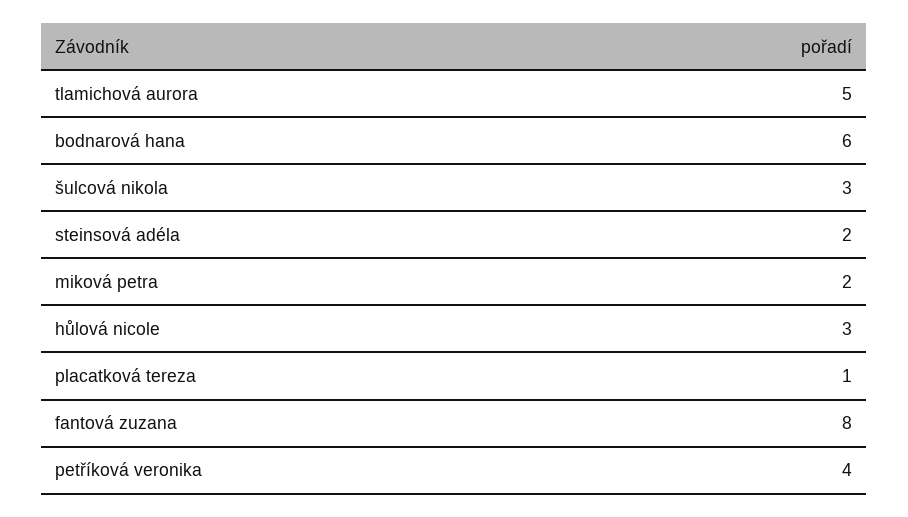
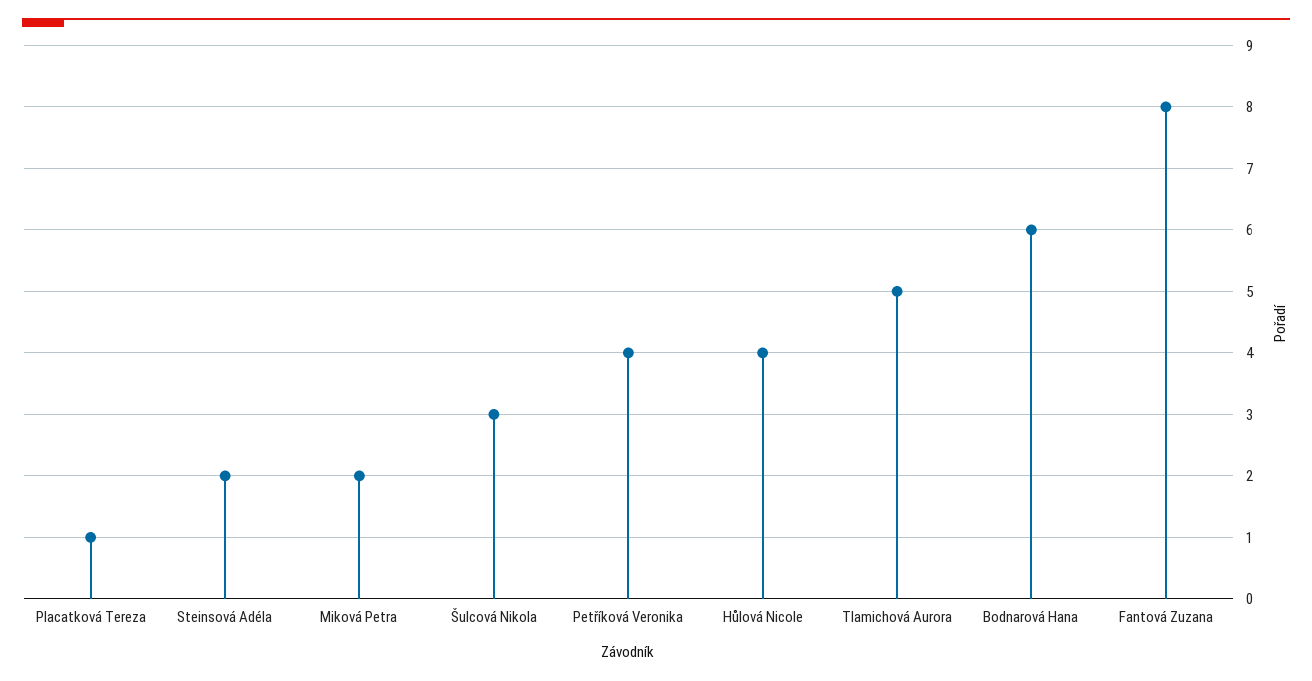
  {
    "tlamichová aurora": 5,
    "bodnarová hana": 6,
    "šulcová nikola": 3,
    "steinsová adéla": 2,
    "miková petra": 2,
-   "hůlová nicole": 3,
+   "hůlová nicole": 4,
    "placatková tereza": 1,
    "fantová zuzana": 8,
    "petříková veronika": 4
  }

